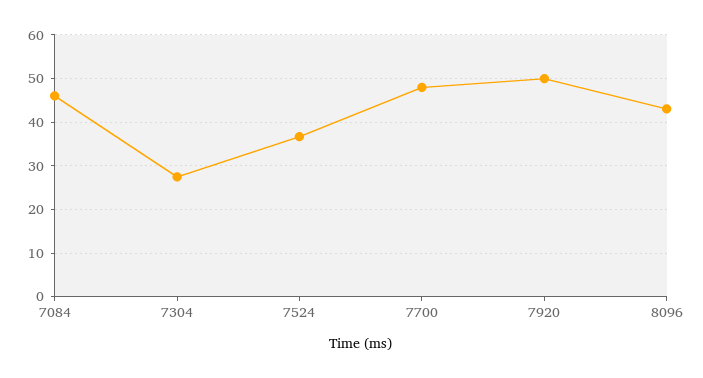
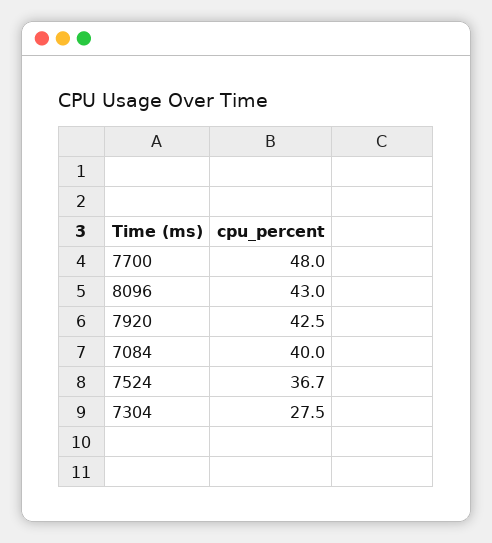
  {
-   "7084": 46,
+   "7084": 40,
    "7304": 27.5,
    "7524": 36.7,
    "7700": 48,
-   "7920": 50,
+   "7920": 42.5,
    "8096": 43
  }

